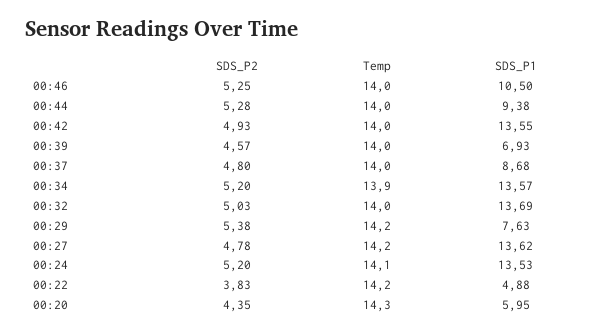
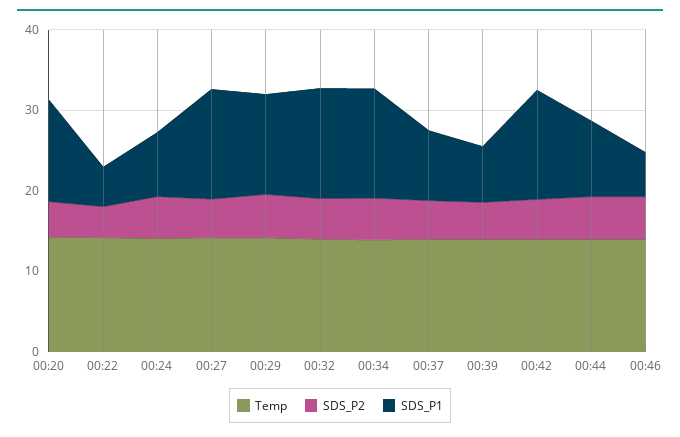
  {
    "SDS_P2": {
      "00:46": 5.25,
      "00:44": 5.28,
      "00:42": 4.93,
      "00:39": 4.57,
      "00:37": 4.8,
      "00:34": 5.2,
      "00:32": 5.03,
      "00:29": 5.38,
      "00:27": 4.78,
      "00:24": 5.2,
      "00:22": 3.83,
      "00:20": 4.35
    },
    "Temp": {
      "00:46": 14,
      "00:44": 14,
      "00:42": 14,
      "00:39": 14,
      "00:37": 14,
      "00:34": 13.9,
      "00:32": 14,
      "00:29": 14.2,
      "00:27": 14.2,
      "00:24": 14.1,
      "00:22": 14.2,
      "00:20": 14.3
    },
    "SDS_P1": {
-     "00:46": 10.5,
+     "00:46": 6,
      "00:44": 9.38,
      "00:42": 13.55,
      "00:39": 6.93,
      "00:37": 8.68,
      "00:34": 13.57,
      "00:32": 13.69,
-     "00:29": 7.63,
+     "00:29": 12,
      "00:27": 13.62,
-     "00:24": 13.53,
+     "00:24": 8,
      "00:22": 4.88,
-     "00:20": 5.95
+     "00:20": 12
    }
  }

